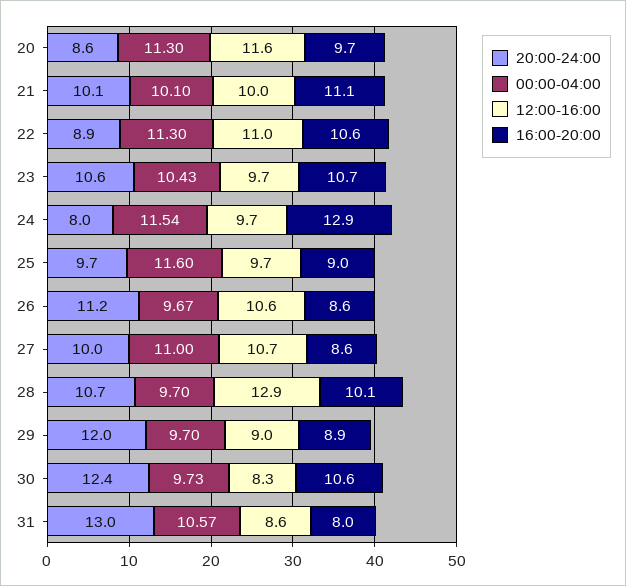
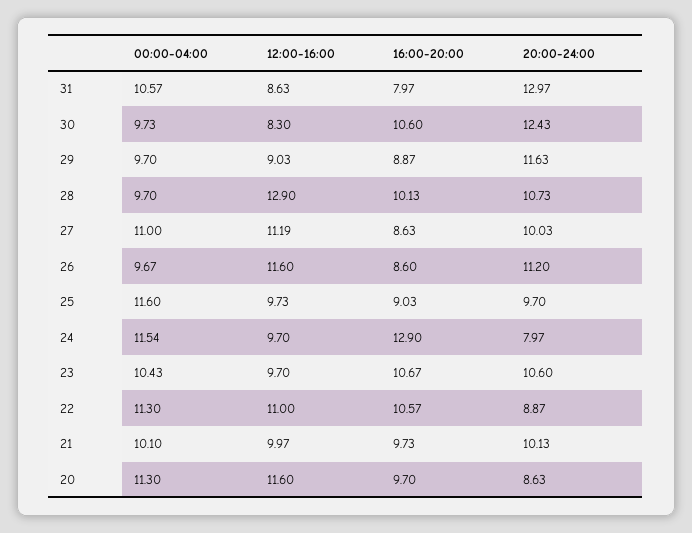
  {
    "20:00-24:00": {
      "20": 8.63,
      "21": 10.13,
      "22": 8.87,
      "23": 10.6,
      "24": 7.97,
      "25": 9.7,
      "26": 11.2,
      "27": 10.03,
      "28": 10.73,
-     "29": 12,
+     "29": 11.63,
      "30": 12.43,
      "31": 12.97
    },
    "00:00-04:00": {
      "20": 11.3,
      "21": 10.1,
      "22": 11.3,
      "23": 10.43,
      "24": 11.54,
      "25": 11.6,
      "26": 9.67,
      "27": 11,
      "28": 9.7,
      "29": 9.7,
      "30": 9.73,
      "31": 10.57
    },
    "12:00-16:00": {
      "20": 11.6,
      "21": 9.97,
      "22": 11,
      "23": 9.7,
      "24": 9.7,
      "25": 9.73,
-     "26": 10.6,
+     "26": 11.6,
-     "27": 10.7,
+     "27": 11.19,
      "28": 12.9,
      "29": 9.03,
      "30": 8.3,
      "31": 8.63
    },
    "16:00-20:00": {
      "20": 9.7,
-     "21": 11.1,
+     "21": 9.73,
      "22": 10.57,
      "23": 10.67,
      "24": 12.9,
      "25": 9.03,
      "26": 8.6,
      "27": 8.63,
      "28": 10.13,
      "29": 8.87,
      "30": 10.6,
      "31": 7.97
    }
  }

